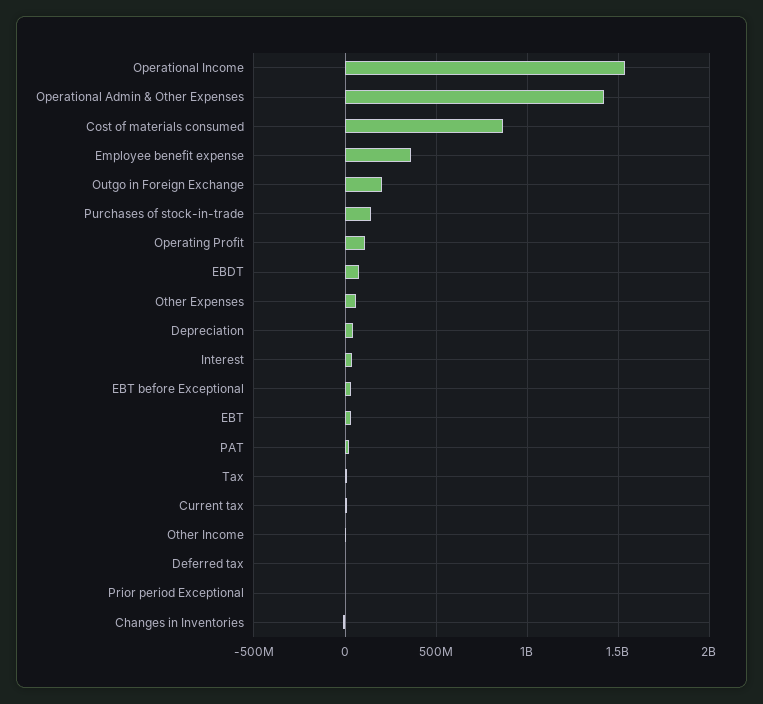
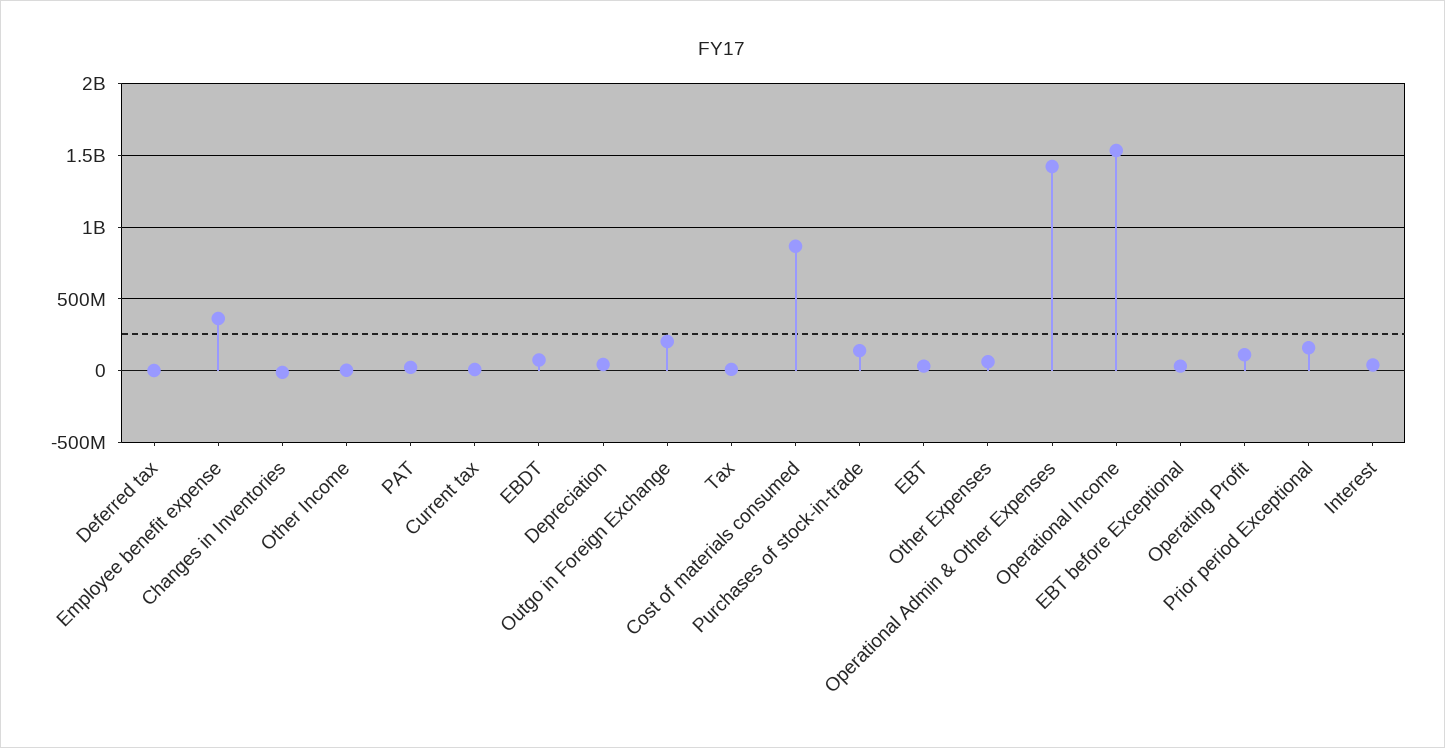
  {
    "Operational Income": 1550000000,
    "Operational Admin & Other Expenses": 1400000000,
    "Cost of materials consumed": 850000000,
    "Employee benefit expense": 350000000,
    "Outgo in Foreign Exchange": 200000000,
    "Purchases of stock-in-trade": 150000000,
    "Operating Profit": 100000000,
    "EBDT": 50000000,
    "Other Expenses": 50000000,
    "Depreciation": 50000000,
    "Interest": 50000000,
    "EBT before Exceptional": 50000000,
    "EBT": 50000000,
    "PAT": 0,
    "Tax": 0,
    "Current tax": 0,
    "Other Income": 0,
    "Deferred tax": 0,
-   "Prior period Exceptional": 0,
+   "Prior period Exceptional": 150000000,
    "Changes in Inventories": 0
  }

